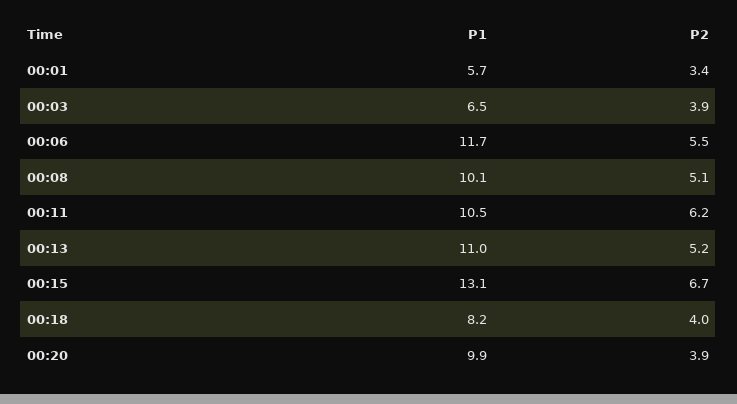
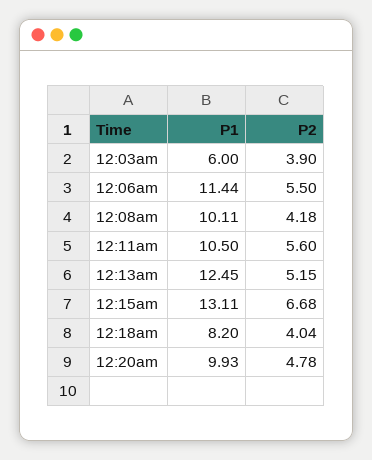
  {
    "P1": {
-     "00:01": 5.7,
-     "00:03": 6.5,
+     "00:03": 6,
-     "00:06": 11.7,
+     "00:06": 11.44,
      "00:08": 10.11,
      "00:11": 10.5,
-     "00:13": 11,
+     "00:13": 12.45,
      "00:15": 13.11,
      "00:18": 8.2,
      "00:20": 9.93
    },
    "P2": {
-     "00:01": 3.4,
      "00:03": 3.9,
      "00:06": 5.5,
-     "00:08": 5.1,
+     "00:08": 4.18,
-     "00:11": 6.2,
+     "00:11": 5.6,
      "00:13": 5.15,
      "00:15": 6.68,
      "00:18": 4.04,
-     "00:20": 3.9
+     "00:20": 4.78
    }
  }

